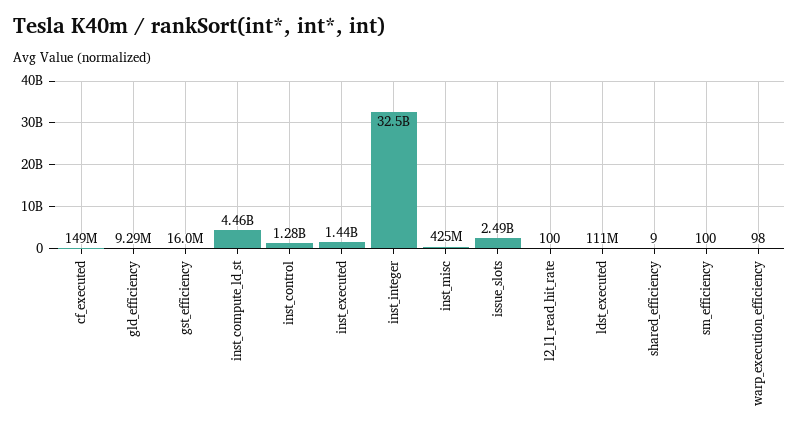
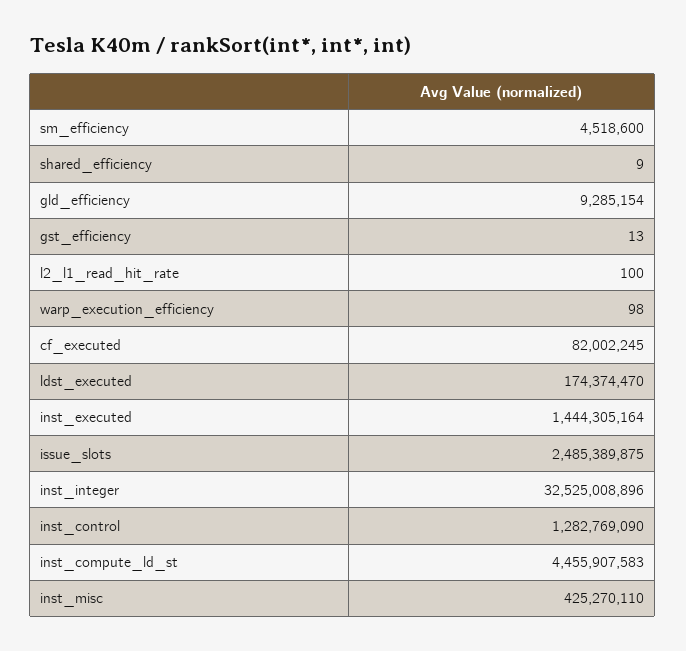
  {
-   "cf_executed": 149000000,
+   "cf_executed": 82002245,
    "gld_efficiency": 9285154,
-   "gst_efficiency": 16000000,
+   "gst_efficiency": 13,
    "inst_compute_ld_st": 4455907583,
    "inst_control": 1282769090,
    "inst_executed": 1444305164,
    "inst_integer": 32525008896,
    "inst_misc": 425270110,
    "issue_slots": 2485389875,
    "l2_l1_read_hit_rate": 100,
-   "ldst_executed": 111000000,
+   "ldst_executed": 174374470,
    "shared_efficiency": 9,
-   "sm_efficiency": 100,
+   "sm_efficiency": 4518600,
    "warp_execution_efficiency": 98
  }

